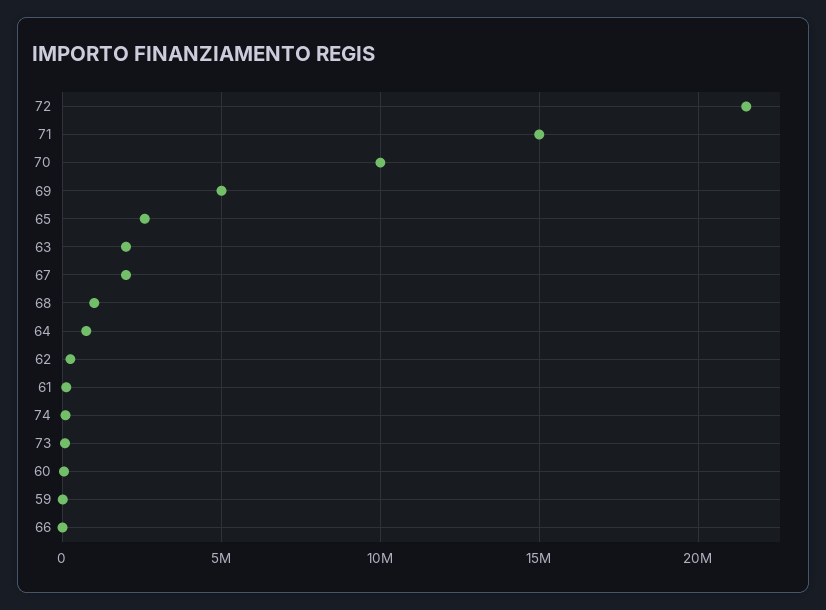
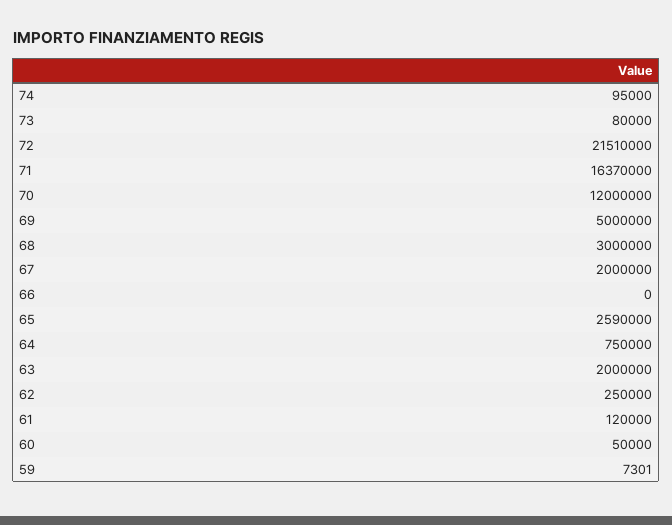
  {
    "72": 21510000,
-   "71": 15000000,
+   "71": 16370000,
-   "70": 10000000,
+   "70": 12000000,
    "69": 5000000,
    "65": 2590000,
    "63": 2000000,
    "67": 2000000,
-   "68": 1000000,
+   "68": 3000000,
    "64": 750000,
    "62": 250000,
    "61": 120000,
    "74": 95000,
    "73": 80000,
    "60": 50000,
    "59": 7301,
    "66": 0
  }

